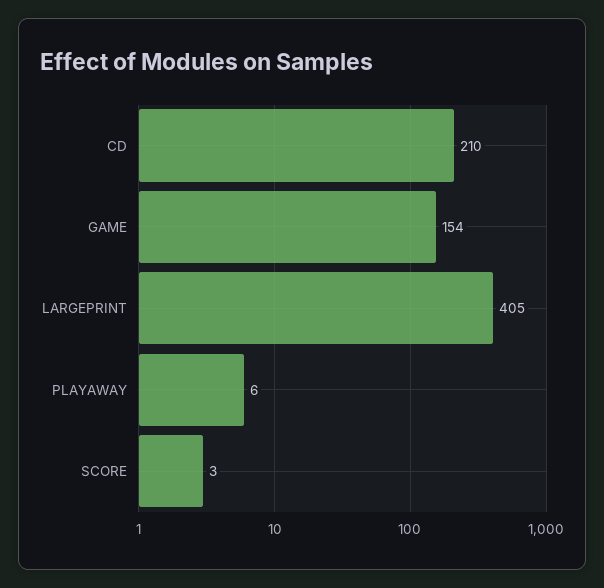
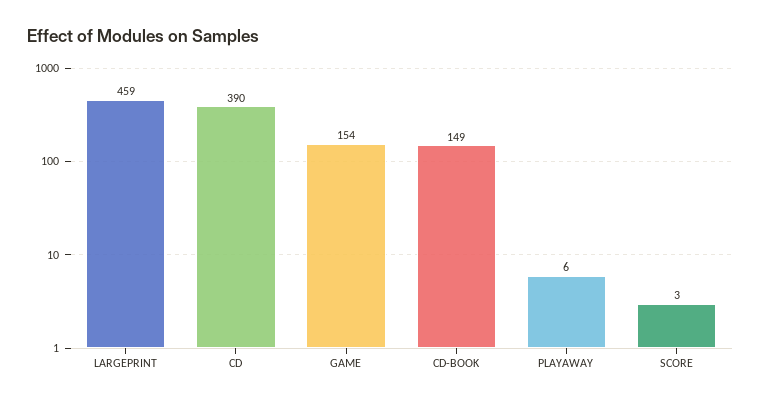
  {
-   "CD": 210,
+   "CD": 390,
    "GAME": 154,
-   "LARGEPRINT": 405,
+   "LARGEPRINT": 459,
    "PLAYAWAY": 6,
-   "SCORE": 3
+   "SCORE": 3,
+   "CD-BOOK": 149
  }

